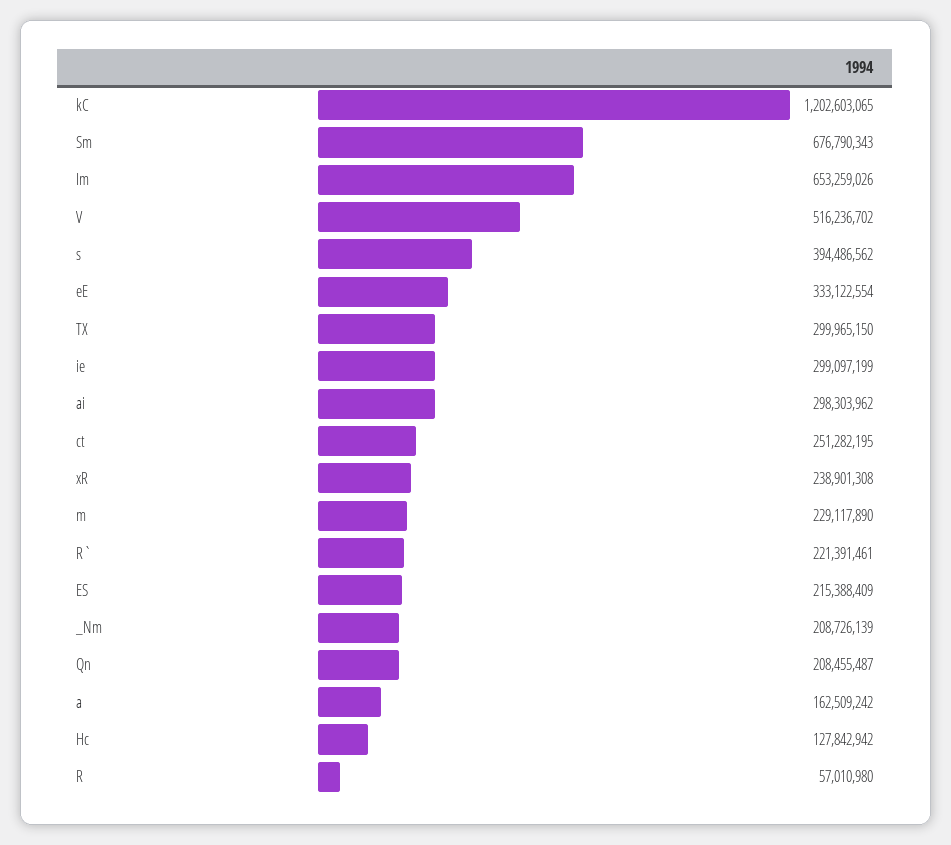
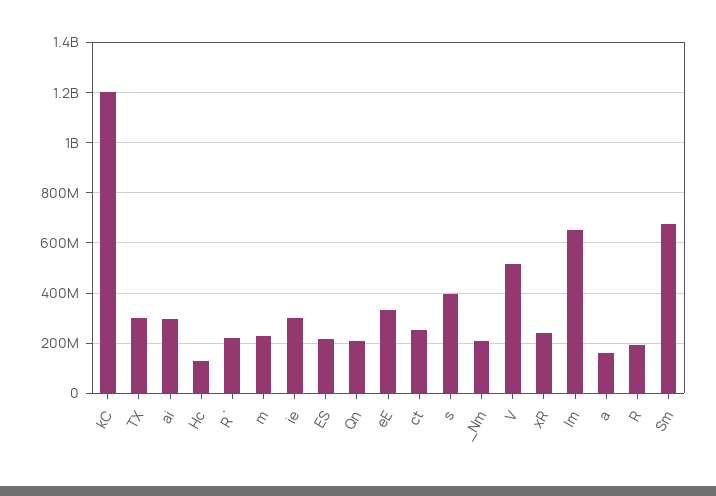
  {
    "kC": 1202603065,
    "Sm": 676790343,
    "Im": 653259026,
    "V": 516236702,
    "s": 394486562,
    "eE": 333122554,
    "TX": 299965150,
    "ie": 299097199,
    "ai": 298303962,
    "ct": 251282195,
    "xR": 238901308,
    "m": 229117890,
    "R`": 221391461,
    "ES": 215388409,
    "_Nm": 208726139,
    "Qn": 208455487,
    "a": 162509242,
    "Hc": 127842942,
-   "R": 57010980
+   "R": 200000000
  }

